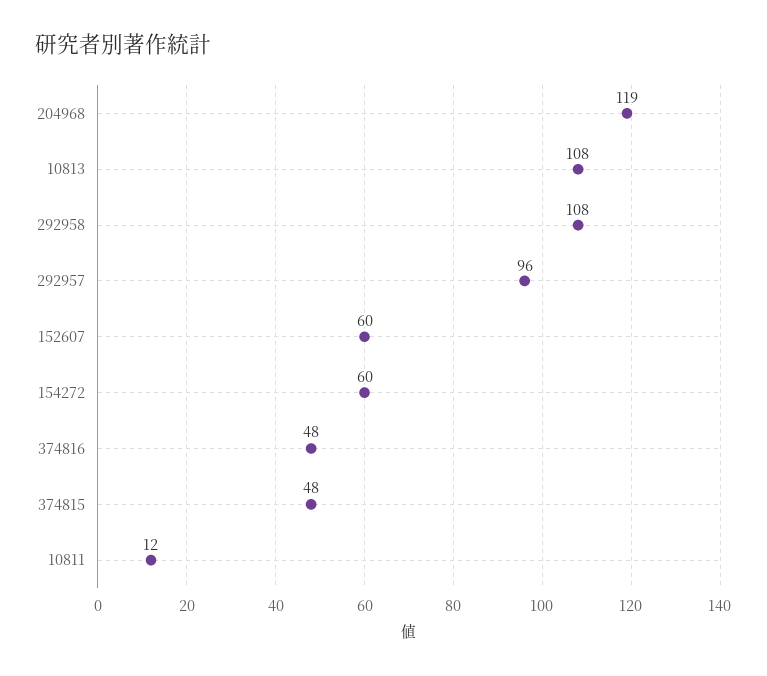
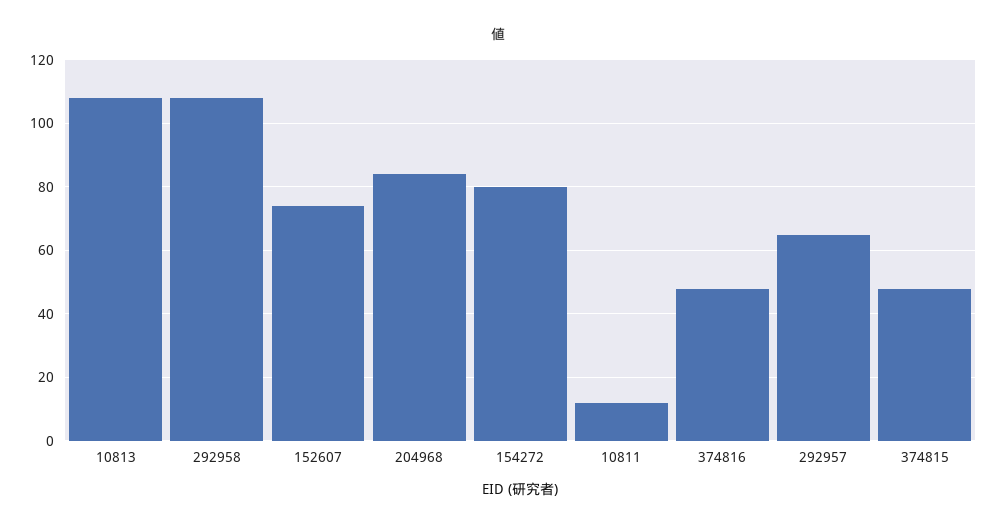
  {
-   "204968": 119,
+   "204968": 85,
    "10813": 108,
    "292958": 108,
-   "292957": 96,
+   "292957": 65,
-   "152607": 60,
+   "152607": 75,
-   "154272": 60,
+   "154272": 80,
    "374816": 48,
    "374815": 48,
    "10811": 12
  }

